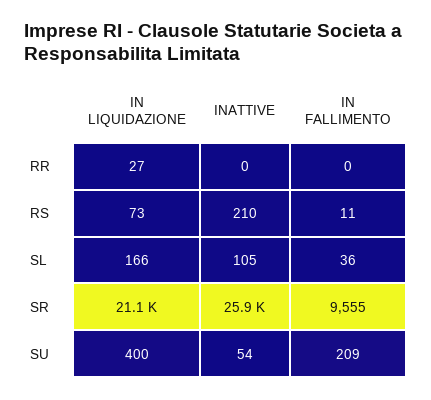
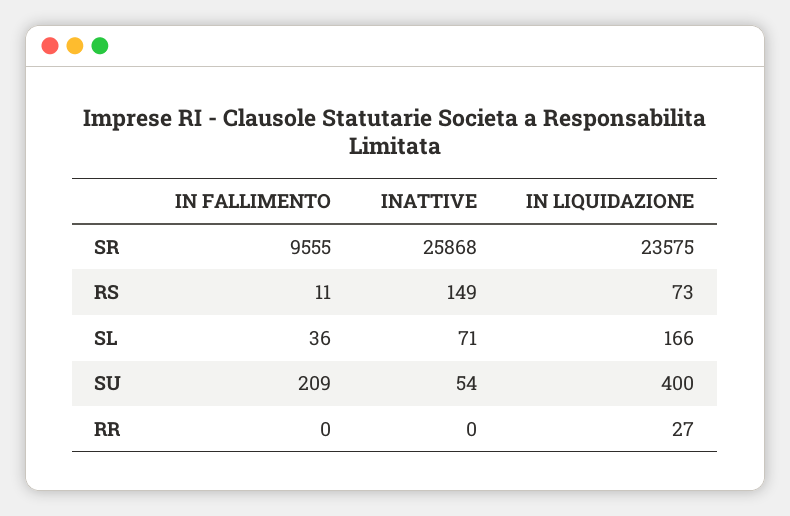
  {
    "IN LIQUIDAZIONE": {
      "RR": 27,
      "RS": 73,
      "SL": 166,
-     "SR": 21100,
+     "SR": 23575,
      "SU": 400
    },
    "INATTIVE": {
      "RR": 0,
-     "RS": 210,
+     "RS": 149,
-     "SL": 105,
+     "SL": 71,
      "SR": 25868,
      "SU": 54
    },
    "IN FALLIMENTO": {
      "RR": 0,
      "RS": 11,
      "SL": 36,
      "SR": 9555,
      "SU": 209
    }
  }

